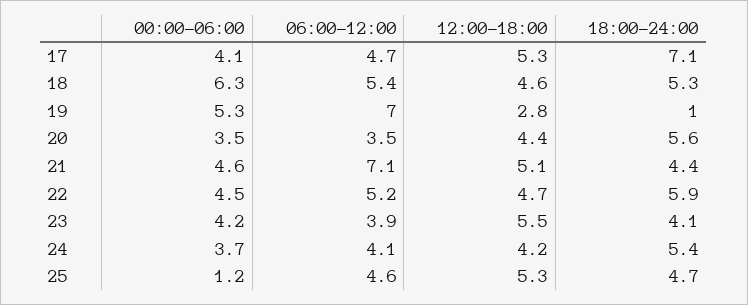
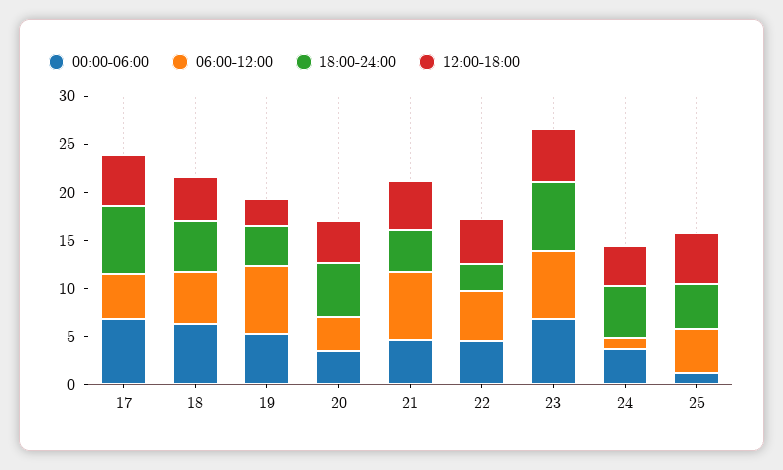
  {
    "00:00-06:00": {
-     "17": 4.1,
+     "17": 7,
      "18": 6.3,
      "19": 5.3,
      "20": 3.5,
      "21": 4.6,
      "22": 4.5,
-     "23": 4.2,
+     "23": 7,
      "24": 3.7,
      "25": 1.2
    },
    "06:00-12:00": {
      "17": 4.7,
      "18": 5.4,
      "19": 7,
      "20": 3.5,
      "21": 7.1,
      "22": 5.2,
-     "23": 3.9,
+     "23": 7,
-     "24": 4.1,
+     "24": 1,
      "25": 4.6
    },
    "12:00-18:00": {
      "17": 5.3,
      "18": 4.6,
      "19": 2.8,
      "20": 4.4,
      "21": 5.1,
      "22": 4.7,
      "23": 5.5,
      "24": 4.2,
      "25": 5.3
    },
    "18:00-24:00": {
      "17": 7.1,
      "18": 5.3,
-     "19": 1,
+     "19": 4,
      "20": 5.6,
      "21": 4.4,
-     "22": 5.9,
+     "22": 3,
-     "23": 4.1,
+     "23": 7,
      "24": 5.4,
      "25": 4.7
    }
  }

